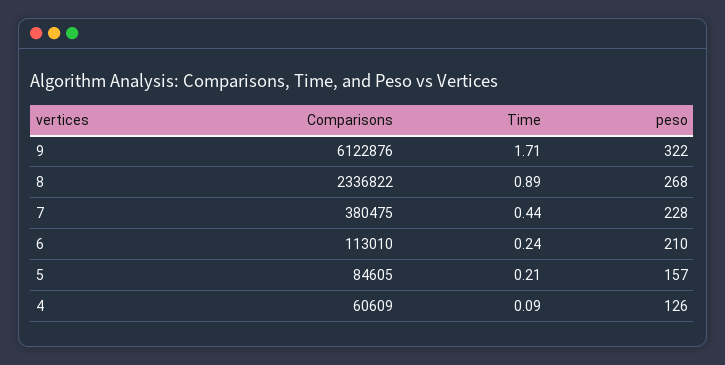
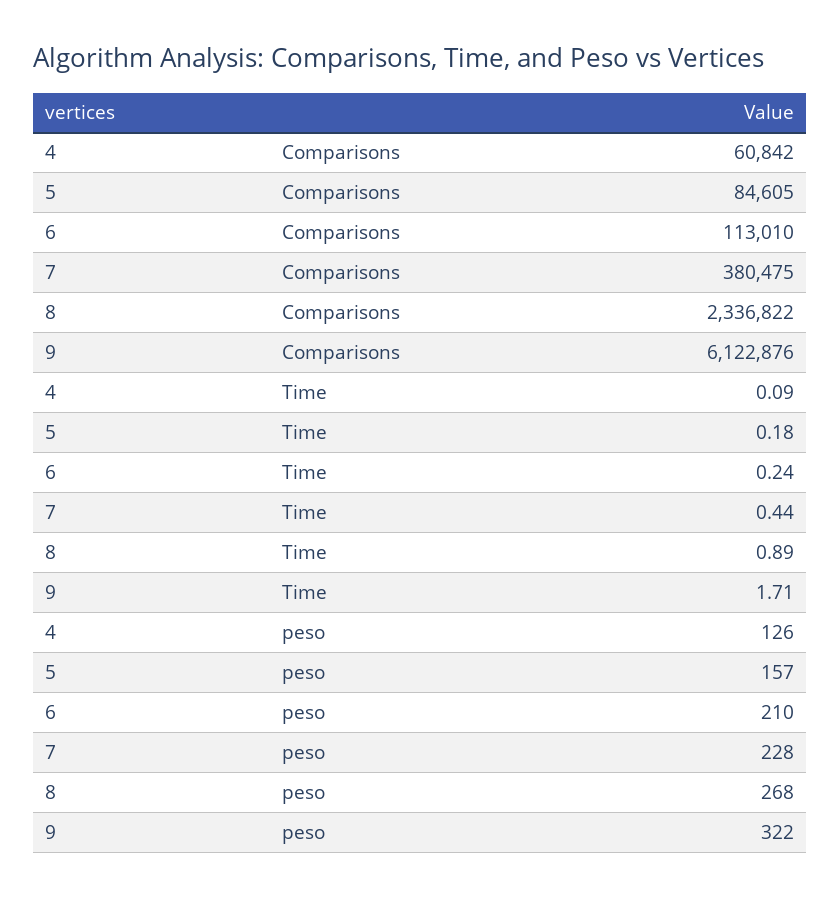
  {
    "Comparisons": {
      "9": 6122876,
      "8": 2336822,
      "7": 380475,
      "6": 113010,
      "5": 84605,
-     "4": 60609
+     "4": 60842
    },
    "Time": {
      "9": 1.71,
      "8": 0.89,
      "7": 0.44,
      "6": 0.24,
-     "5": 0.21,
+     "5": 0.18,
      "4": 0.09
    },
    "peso": {
      "9": 322,
      "8": 268,
      "7": 228,
      "6": 210,
      "5": 157,
      "4": 126
    }
  }

